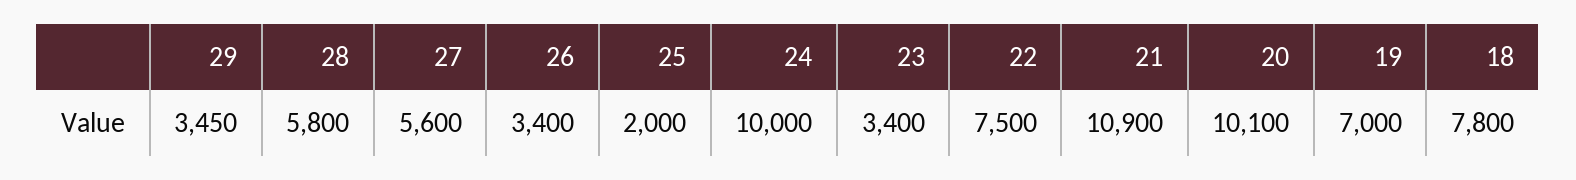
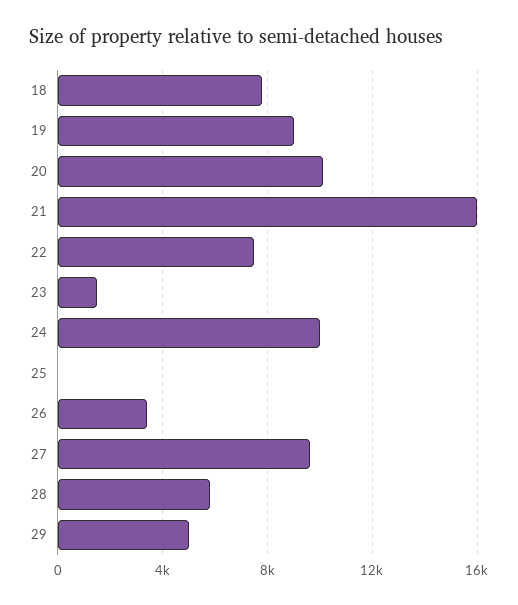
  {
-   "29": 3450,
+   "29": 5000,
    "28": 5800,
-   "27": 5600,
+   "27": 9500,
    "26": 3400,
-   "25": 2000,
+   "25": 0,
    "24": 10000,
-   "23": 3400,
+   "23": 1500,
    "22": 7500,
-   "21": 10900,
+   "21": 16000,
    "20": 10100,
-   "19": 7000,
+   "19": 9000,
    "18": 7800
  }

